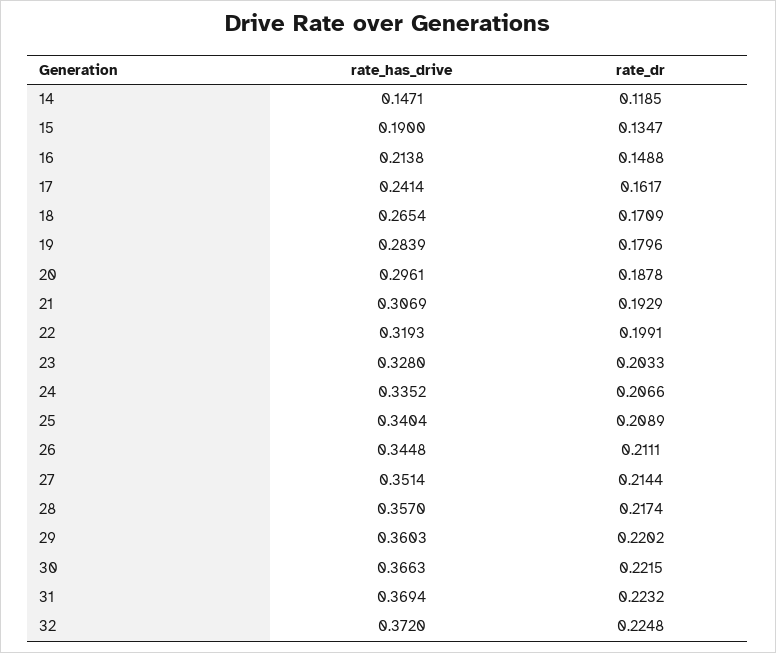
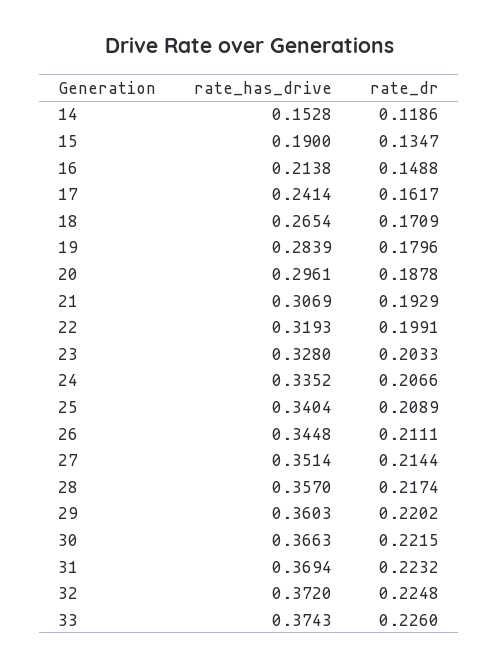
  {
    "rate_has_drive": {
-     "14": 0.1471,
+     "14": 0.1528,
      "15": 0.19,
      "16": 0.2138,
      "17": 0.2414,
      "18": 0.2654,
      "19": 0.2839,
      "20": 0.2961,
      "21": 0.3069,
      "22": 0.3193,
      "23": 0.328,
      "24": 0.3352,
      "25": 0.3404,
      "26": 0.3448,
      "27": 0.3514,
      "28": 0.357,
      "29": 0.3603,
      "30": 0.3663,
      "31": 0.3694,
-     "32": 0.372
+     "32": 0.372,
+     "33": 0.3743
    },
    "rate_dr": {
-     "14": 0.1185,
+     "14": 0.1186,
      "15": 0.1347,
      "16": 0.1488,
      "17": 0.1617,
      "18": 0.1709,
      "19": 0.1796,
      "20": 0.1878,
      "21": 0.1929,
      "22": 0.1991,
      "23": 0.2033,
      "24": 0.2066,
      "25": 0.2089,
      "26": 0.2111,
      "27": 0.2144,
      "28": 0.2174,
      "29": 0.2202,
      "30": 0.2215,
      "31": 0.2232,
-     "32": 0.2248
+     "32": 0.2248,
+     "33": 0.226
    }
  }

